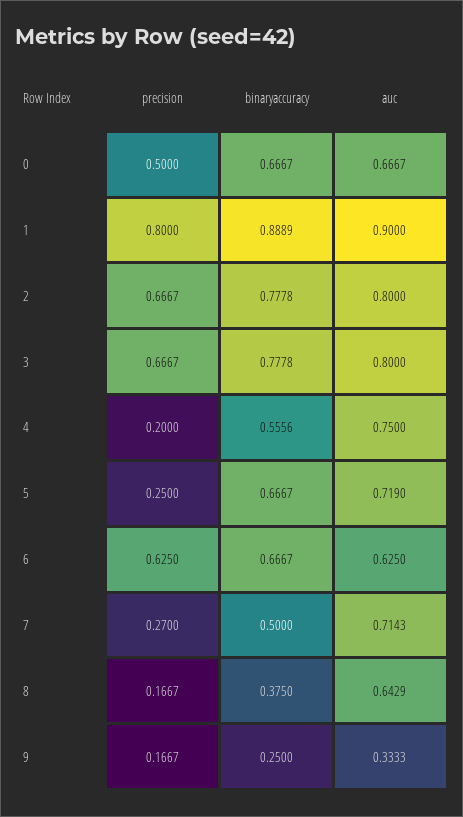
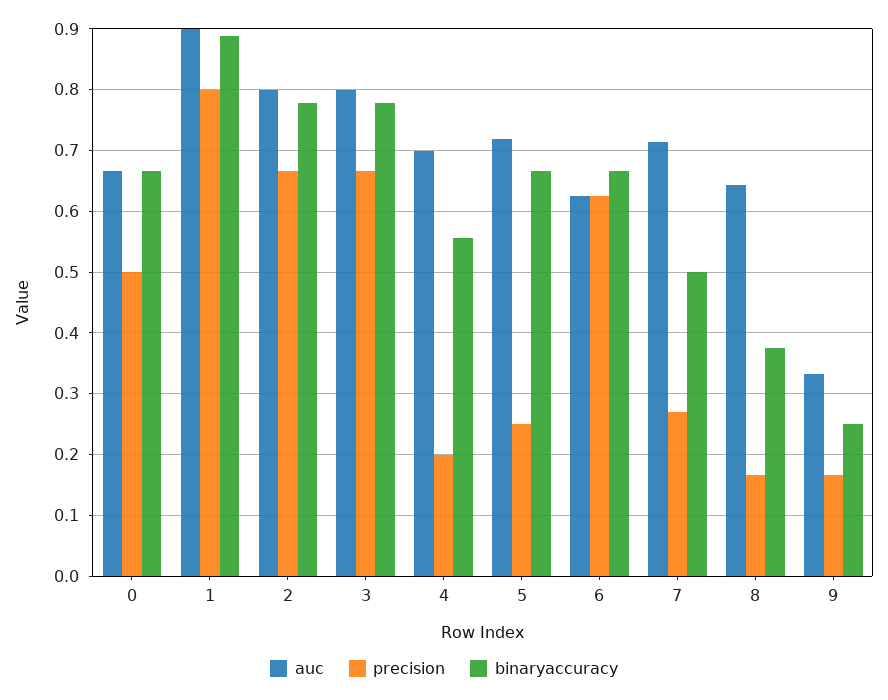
  {
    "precision": {
      "0": 0.5,
      "1": 0.8,
      "2": 0.6667,
      "3": 0.6667,
      "4": 0.2,
      "5": 0.25,
      "6": 0.625,
      "7": 0.27,
      "8": 0.1667,
      "9": 0.1667
    },
    "binaryaccuracy": {
      "0": 0.6667,
      "1": 0.8889,
      "2": 0.7778,
      "3": 0.7778,
      "4": 0.5556,
      "5": 0.6667,
      "6": 0.6667,
      "7": 0.5,
      "8": 0.375,
      "9": 0.25
    },
    "auc": {
      "0": 0.6667,
      "1": 0.9,
      "2": 0.8,
      "3": 0.8,
-     "4": 0.75,
+     "4": 0.7,
      "5": 0.719,
      "6": 0.625,
      "7": 0.7143,
      "8": 0.6429,
      "9": 0.3333
    }
  }

